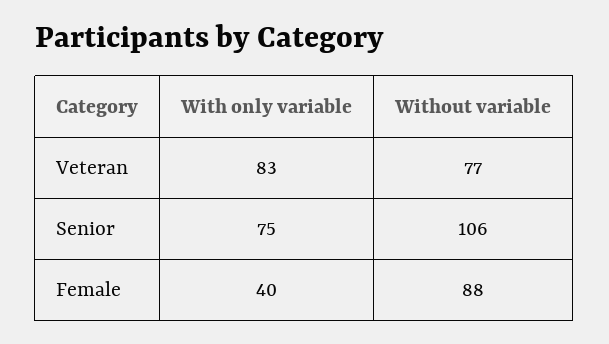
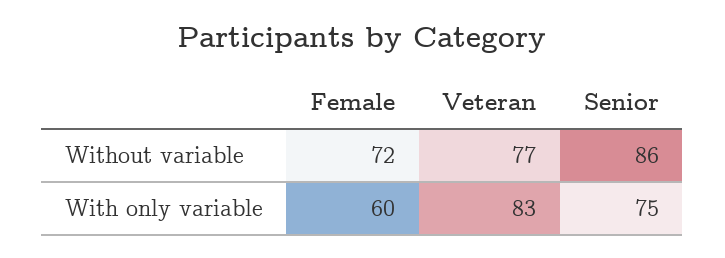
  {
    "With only variable": {
      "Veteran": 83,
      "Senior": 75,
-     "Female": 40
+     "Female": 60
    },
    "Without variable": {
      "Veteran": 77,
-     "Senior": 106,
+     "Senior": 86,
-     "Female": 88
+     "Female": 72
    }
  }

